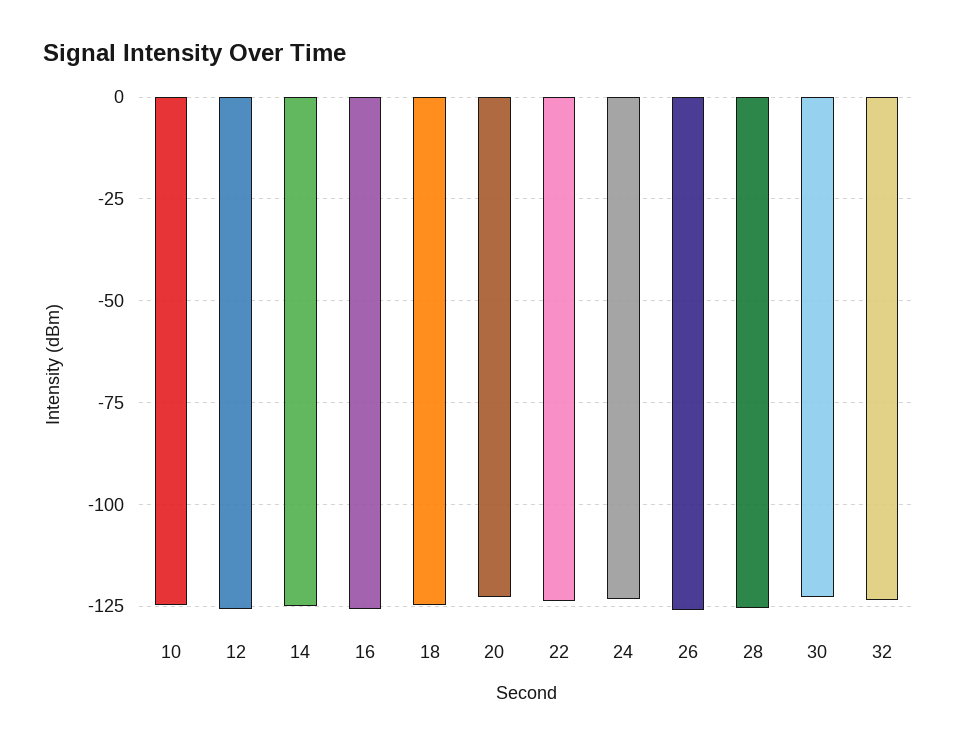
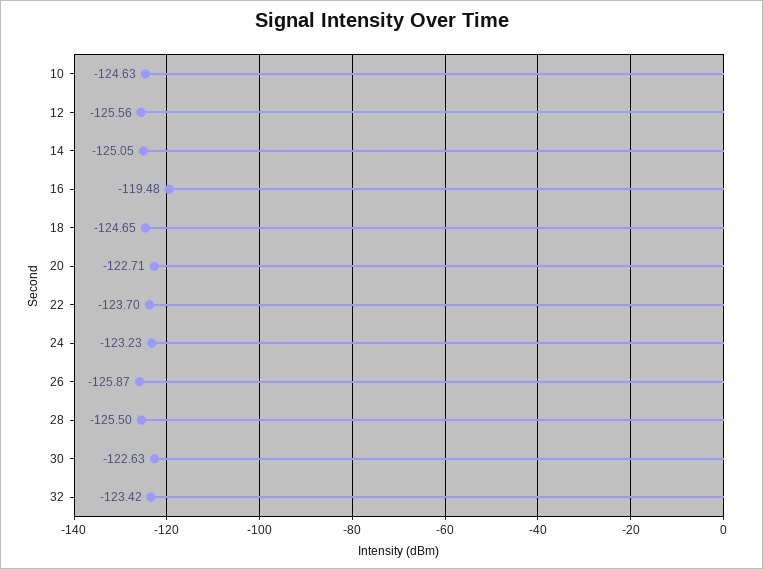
  {
    "10": -124.63,
    "12": -125.56,
    "14": -125.05,
-   "16": -125,
+   "16": -119.48,
    "18": -124.65,
    "20": -122.71,
    "22": -123.7,
    "24": -123.23,
    "26": -125.87,
    "28": -125.5,
    "30": -122.63,
    "32": -123.42
  }

